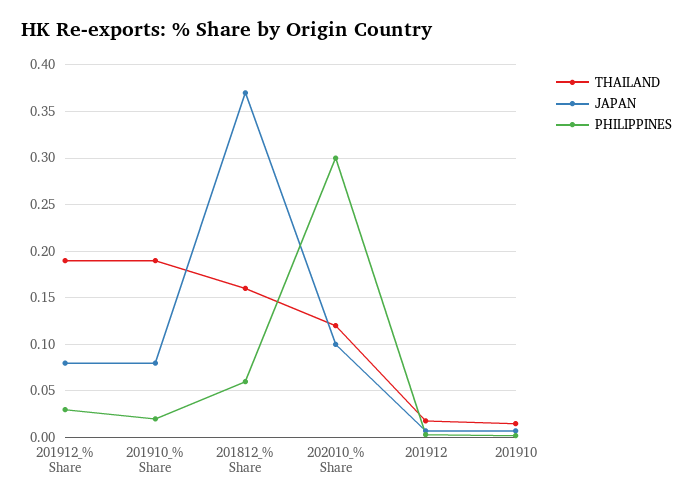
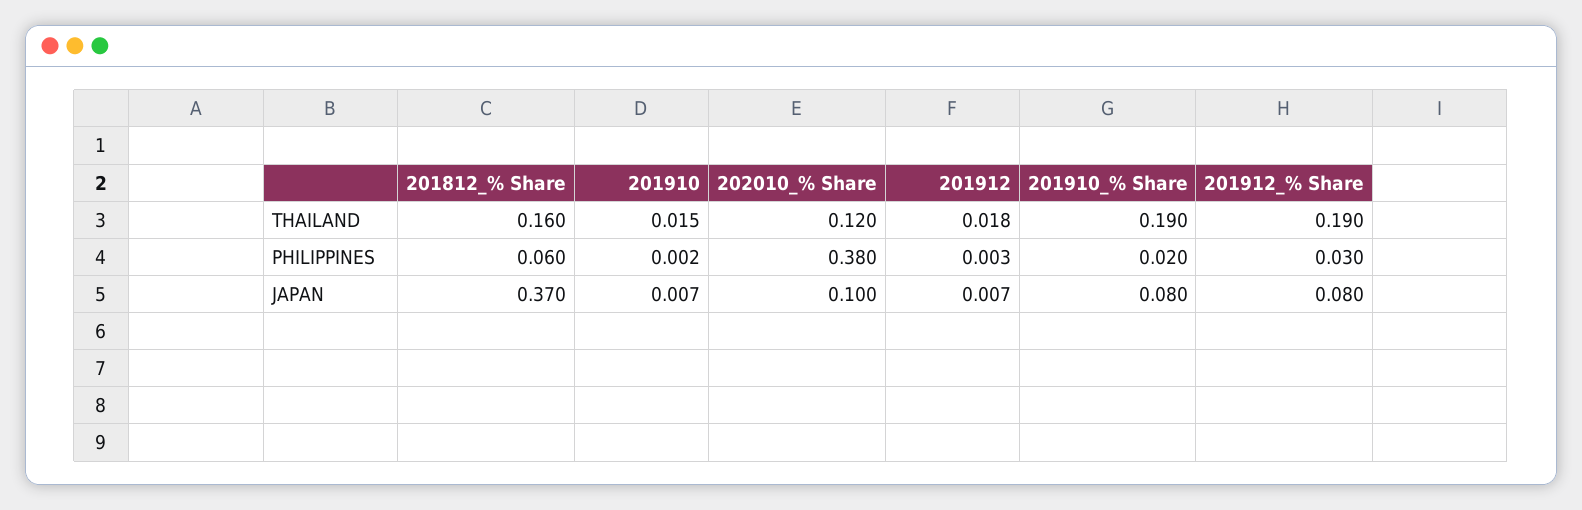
  {
    "THAILAND": {
      "201912_% Share": 0.19,
      "201910_% Share": 0.19,
      "201812_% Share": 0.16,
      "202010_% Share": 0.12,
      "201912": 0.018,
      "201910": 0.015
    },
    "JAPAN": {
      "201912_% Share": 0.08,
      "201910_% Share": 0.08,
      "201812_% Share": 0.37,
      "202010_% Share": 0.1,
      "201912": 0.007,
      "201910": 0.007
    },
    "PHILIPPINES": {
      "201912_% Share": 0.03,
      "201910_% Share": 0.02,
      "201812_% Share": 0.06,
-     "202010_% Share": 0.3,
+     "202010_% Share": 0.38,
      "201912": 0.003,
      "201910": 0.002
    }
  }

